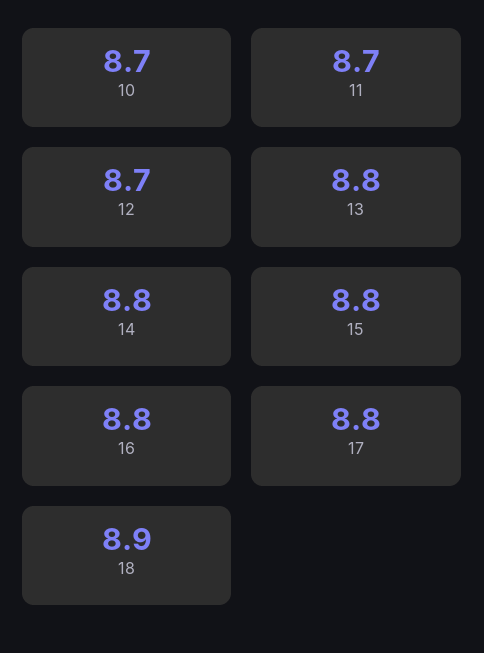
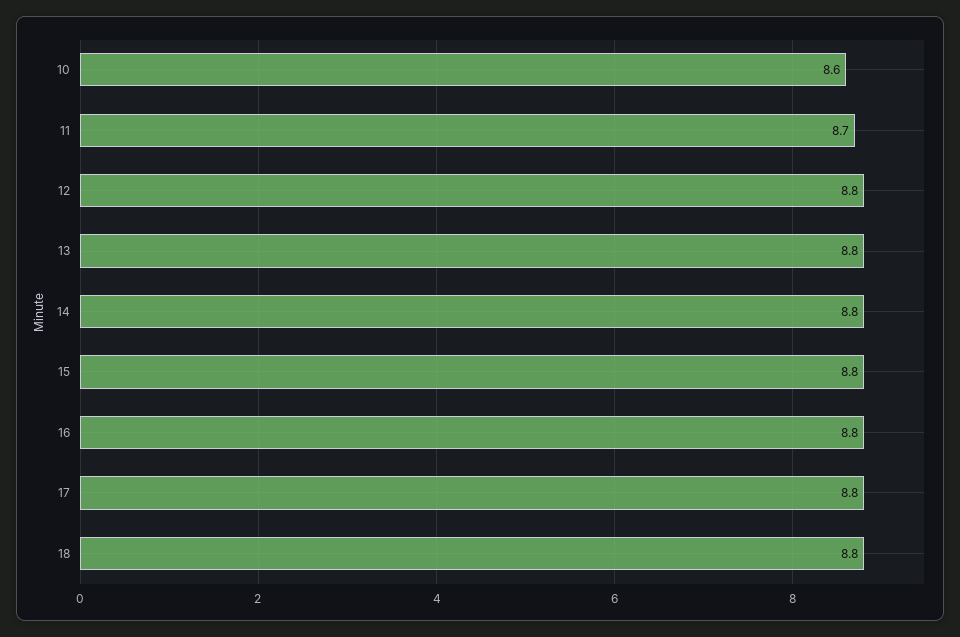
  {
-   "10": 8.7,
+   "10": 8.6,
    "11": 8.7,
-   "12": 8.7,
+   "12": 8.8,
    "13": 8.8,
    "14": 8.8,
    "15": 8.8,
    "16": 8.8,
    "17": 8.8,
-   "18": 8.9
+   "18": 8.8
  }

